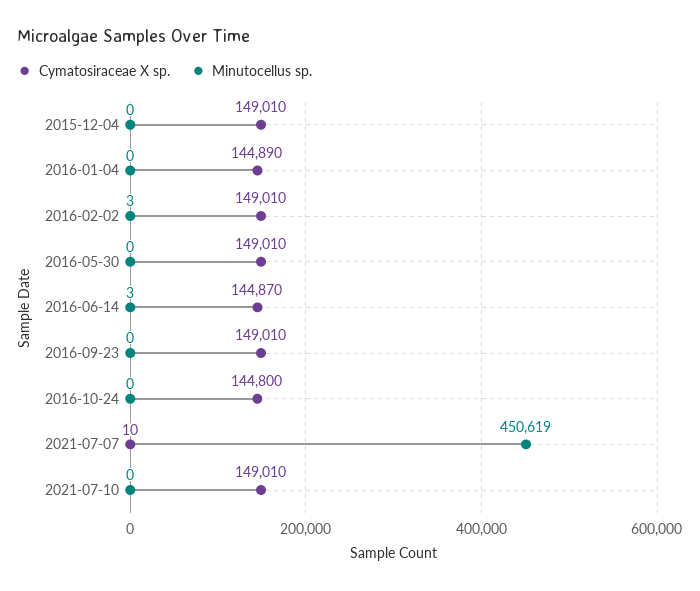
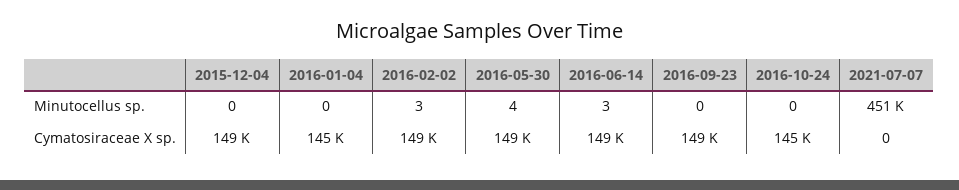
  {
    "Cymatosiraceae X sp.": {
      "2015-12-04": 149010,
      "2016-01-04": 144890,
      "2016-02-02": 149010,
      "2016-05-30": 149010,
-     "2016-06-14": 144870,
+     "2016-06-14": 149000,
      "2016-09-23": 149010,
      "2016-10-24": 144800,
-     "2021-07-07": 10,
+     "2021-07-07": 0
-     "2021-07-10": 149010
    },
    "Minutocellus sp.": {
      "2015-12-04": 0,
      "2016-01-04": 0,
      "2016-02-02": 3,
-     "2016-05-30": 0,
+     "2016-05-30": 4,
      "2016-06-14": 3,
      "2016-09-23": 0,
      "2016-10-24": 0,
-     "2021-07-07": 450619,
+     "2021-07-07": 450619
-     "2021-07-10": 0
    }
  }

